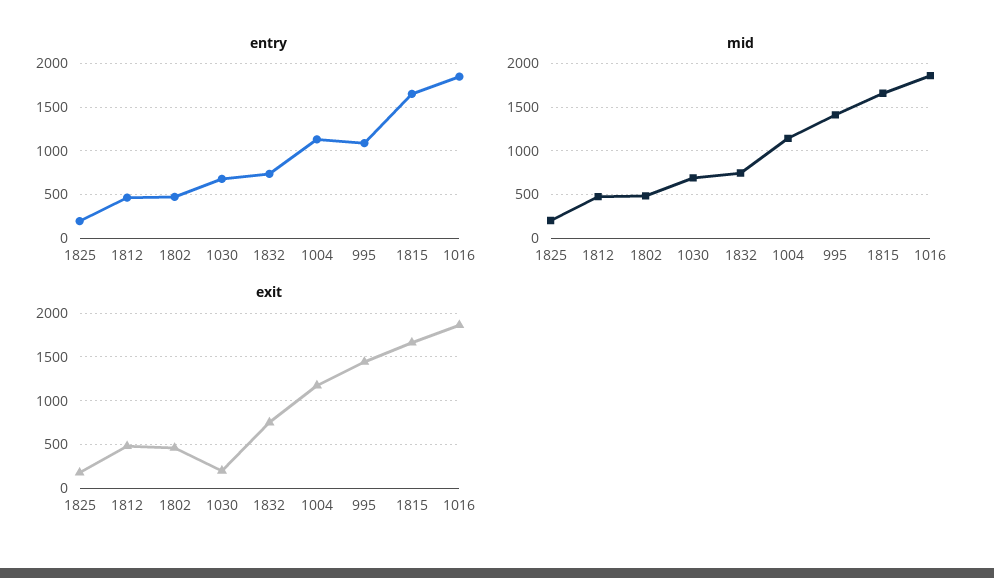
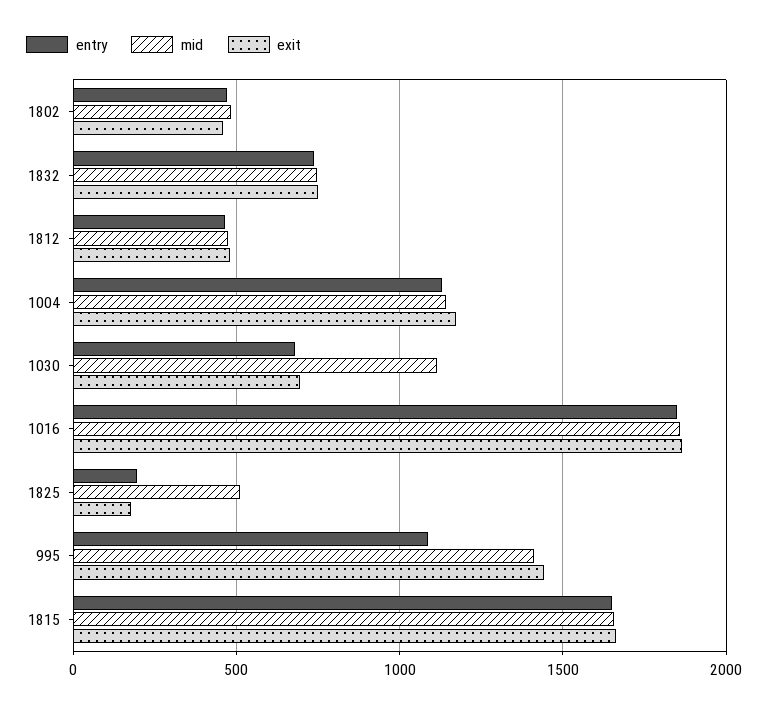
  {
    "entry": {
      "1825": 200,
      "1812": 450,
      "1802": 450,
      "1030": 700,
      "1832": 750,
      "1004": 1150,
      "995": 1100,
      "1815": 1650,
      "1016": 1850
    },
    "mid": {
-     "1825": 200,
+     "1825": 500,
      "1812": 450,
      "1802": 500,
-     "1030": 700,
+     "1030": 1100,
      "1832": 750,
      "1004": 1150,
      "995": 1400,
      "1815": 1650,
      "1016": 1850
    },
    "exit": {
      "1825": 200,
      "1812": 500,
      "1802": 450,
-     "1030": 200,
+     "1030": 700,
      "1832": 750,
      "1004": 1150,
      "995": 1450,
      "1815": 1650,
      "1016": 1850
    }
  }

